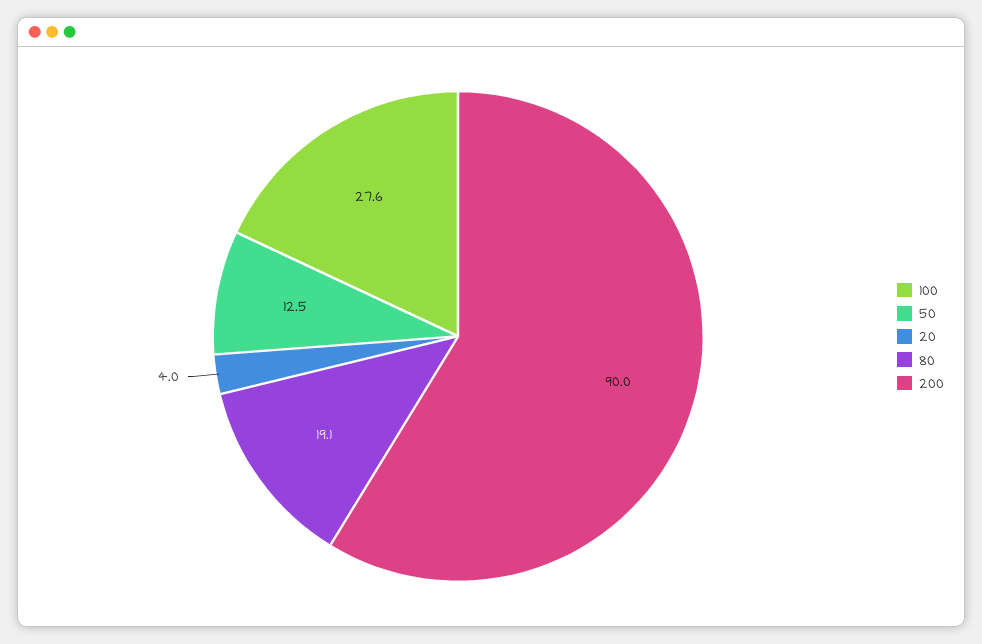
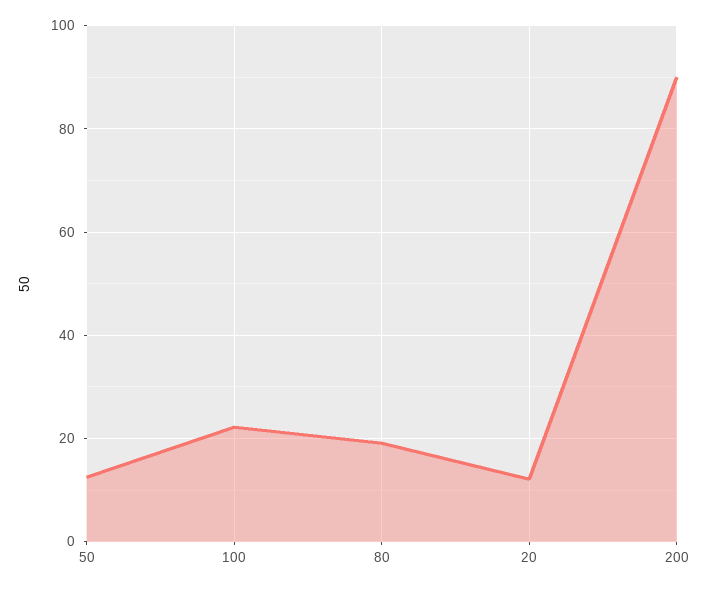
  {
-   "100": 27.6,
+   "100": 22,
    "50": 12.5,
-   "20": 4,
+   "20": 12,
    "80": 19.1,
    "200": 90
  }

